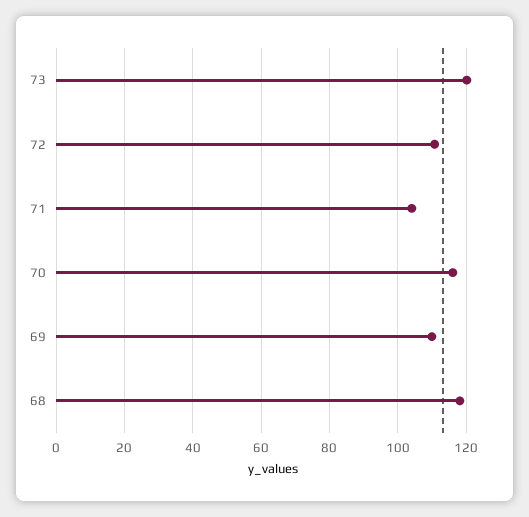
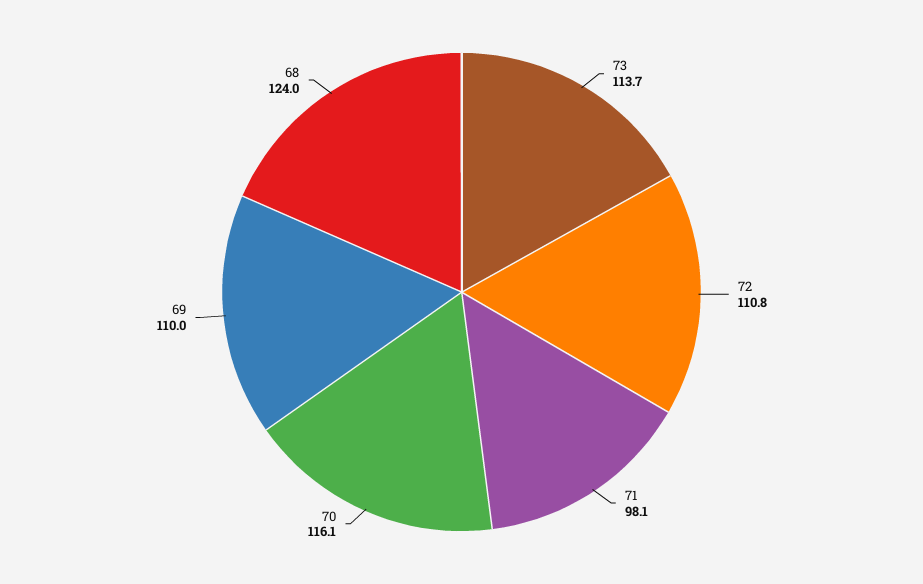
  {
-   "73": 120,
+   "73": 113.7,
    "72": 110.8,
-   "71": 104,
+   "71": 98.1,
    "70": 116.1,
    "69": 110,
-   "68": 118
+   "68": 124
  }

